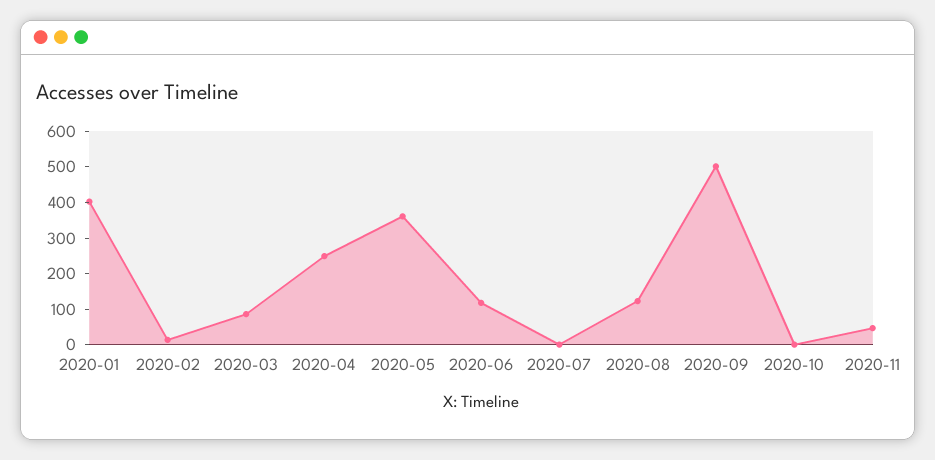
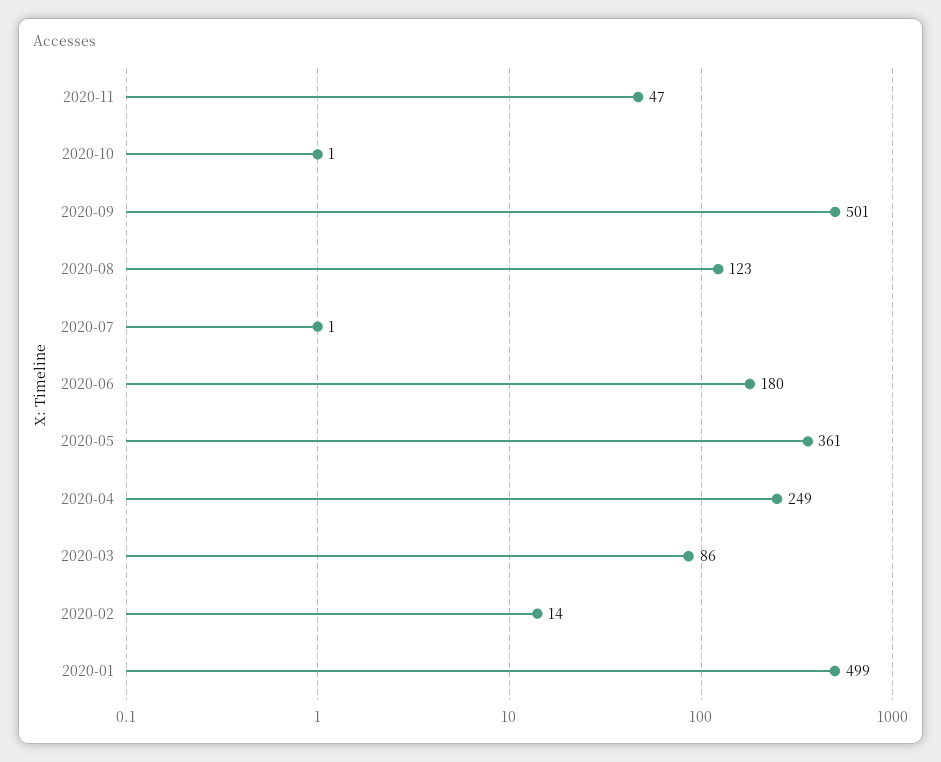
  {
-   "2020-01": 400,
+   "2020-01": 499,
    "2020-02": 14,
    "2020-03": 86,
    "2020-04": 249,
    "2020-05": 361,
-   "2020-06": 125,
+   "2020-06": 180,
    "2020-07": 1,
    "2020-08": 123,
    "2020-09": 501,
    "2020-10": 1,
    "2020-11": 47
  }

